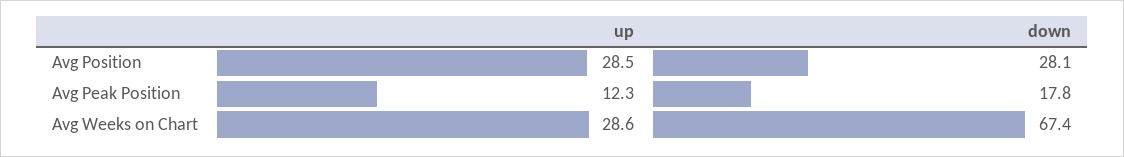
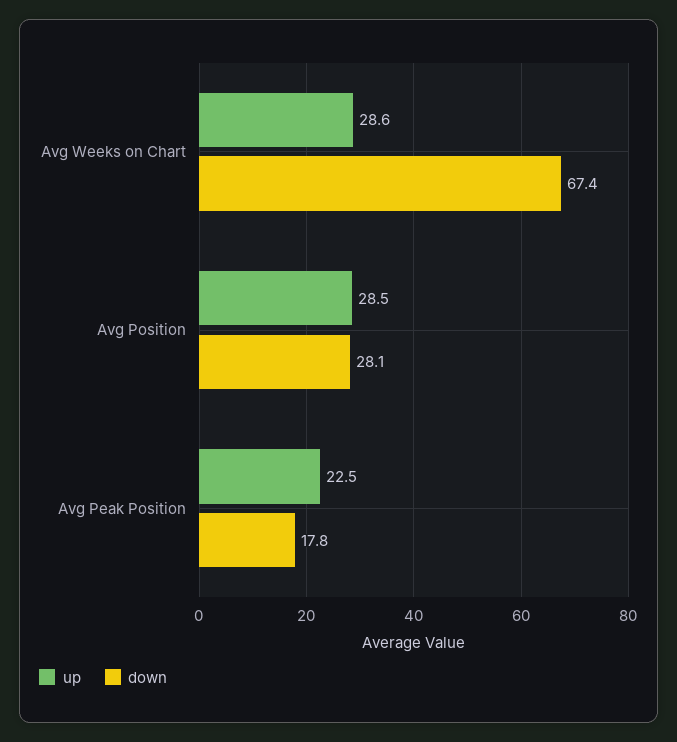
  {
    "up": {
      "Avg Position": 28.5,
-     "Avg Peak Position": 12.3,
+     "Avg Peak Position": 22.5,
      "Avg Weeks on Chart": 28.6
    },
    "down": {
      "Avg Position": 28.1,
      "Avg Peak Position": 17.8,
      "Avg Weeks on Chart": 67.4
    }
  }

